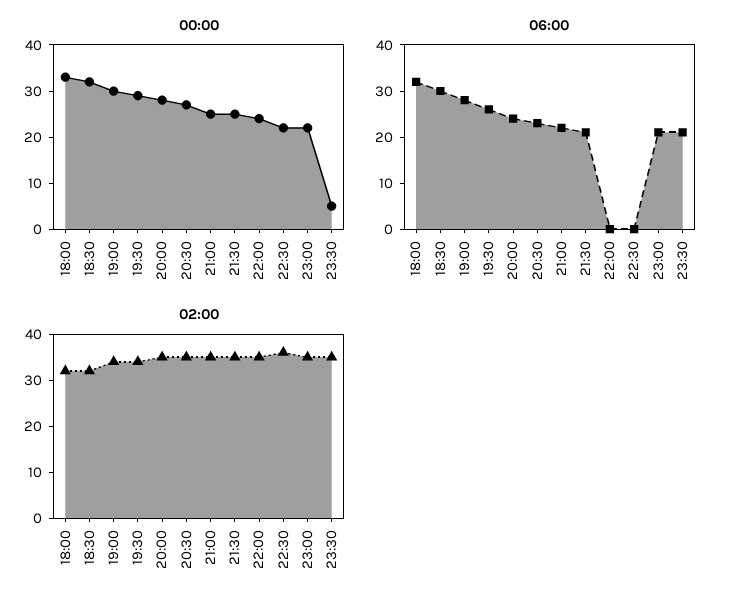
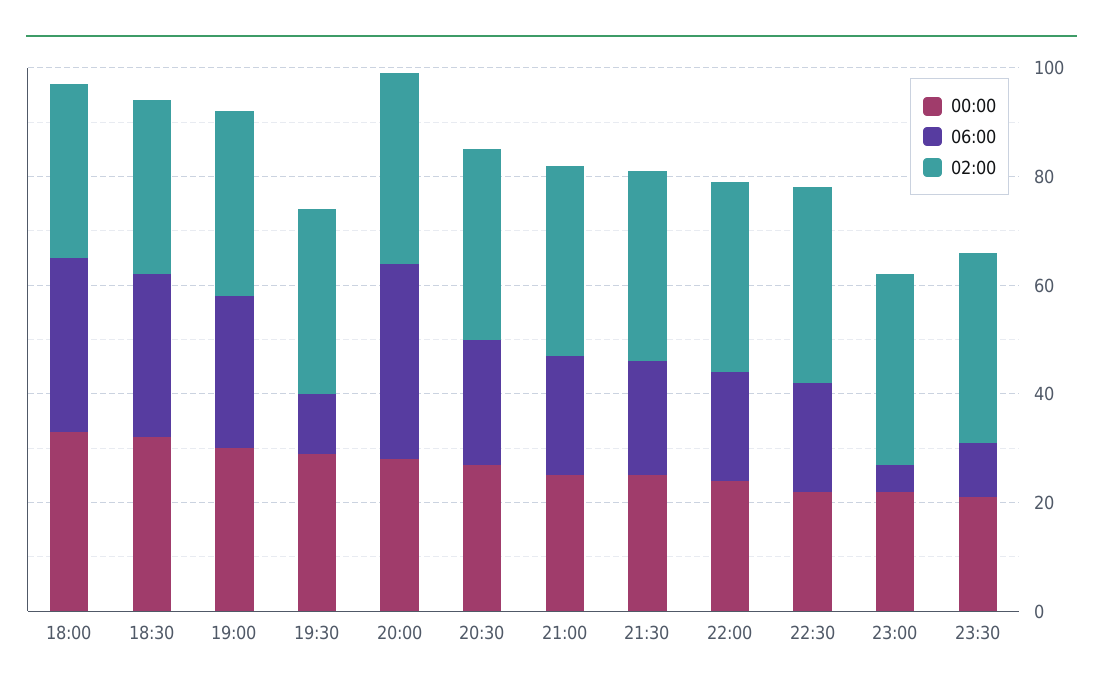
  {
    "00:00": {
      "18:00": 35,
      "18:30": 30,
      "19:00": 30,
      "19:30": 30,
      "20:00": 30,
      "20:30": 25,
      "21:00": 25,
      "21:30": 25,
      "22:00": 25,
      "22:30": 20,
      "23:00": 20,
-     "23:30": 5
+     "23:30": 20
    },
    "06:00": {
      "18:00": 30,
      "18:30": 30,
      "19:00": 30,
-     "19:30": 25,
+     "19:30": 10,
-     "20:00": 25,
+     "20:00": 35,
      "20:30": 25,
      "21:00": 20,
      "21:30": 20,
-     "22:00": 0,
+     "22:00": 20,
-     "22:30": 0,
+     "22:30": 20,
-     "23:00": 20,
+     "23:00": 5,
-     "23:30": 20
+     "23:30": 10
    },
    "02:00": {
      "18:00": 30,
      "18:30": 30,
      "19:00": 35,
      "19:30": 35,
      "20:00": 35,
      "20:30": 35,
      "21:00": 35,
      "21:30": 35,
      "22:00": 35,
      "22:30": 35,
      "23:00": 35,
      "23:30": 35
    }
  }

